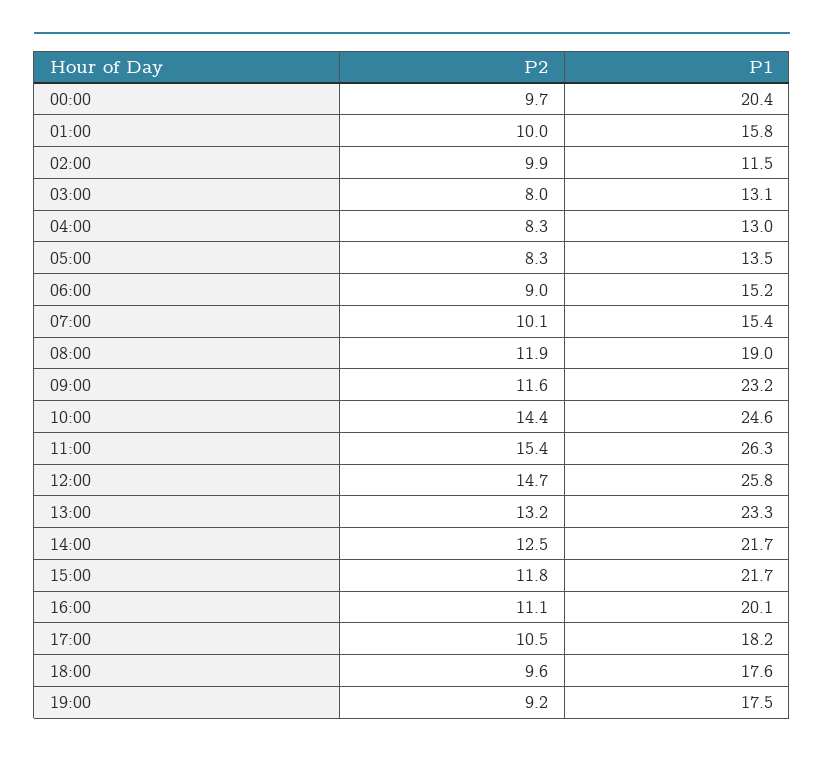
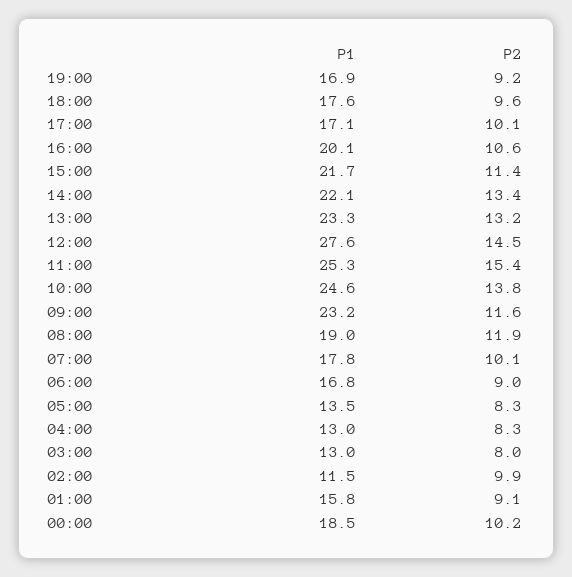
  {
    "P2": {
-     "00:00": 9.7,
+     "00:00": 10.2,
-     "01:00": 10,
+     "01:00": 9.1,
      "02:00": 9.9,
      "03:00": 8,
      "04:00": 8.3,
      "05:00": 8.3,
      "06:00": 9,
      "07:00": 10.1,
      "08:00": 11.9,
      "09:00": 11.6,
-     "10:00": 14.4,
+     "10:00": 13.8,
      "11:00": 15.4,
-     "12:00": 14.7,
+     "12:00": 14.5,
      "13:00": 13.2,
-     "14:00": 12.5,
+     "14:00": 13.4,
-     "15:00": 11.8,
+     "15:00": 11.4,
-     "16:00": 11.1,
+     "16:00": 10.6,
-     "17:00": 10.5,
+     "17:00": 10.1,
      "18:00": 9.6,
      "19:00": 9.2
    },
    "P1": {
-     "00:00": 20.4,
+     "00:00": 18.5,
      "01:00": 15.8,
      "02:00": 11.5,
-     "03:00": 13.1,
+     "03:00": 13,
      "04:00": 13,
      "05:00": 13.5,
-     "06:00": 15.2,
+     "06:00": 16.8,
-     "07:00": 15.4,
+     "07:00": 17.8,
      "08:00": 19,
      "09:00": 23.2,
      "10:00": 24.6,
-     "11:00": 26.3,
+     "11:00": 25.3,
-     "12:00": 25.8,
+     "12:00": 27.6,
      "13:00": 23.3,
-     "14:00": 21.7,
+     "14:00": 22.1,
      "15:00": 21.7,
      "16:00": 20.1,
-     "17:00": 18.2,
+     "17:00": 17.1,
      "18:00": 17.6,
-     "19:00": 17.5
+     "19:00": 16.9
    }
  }

